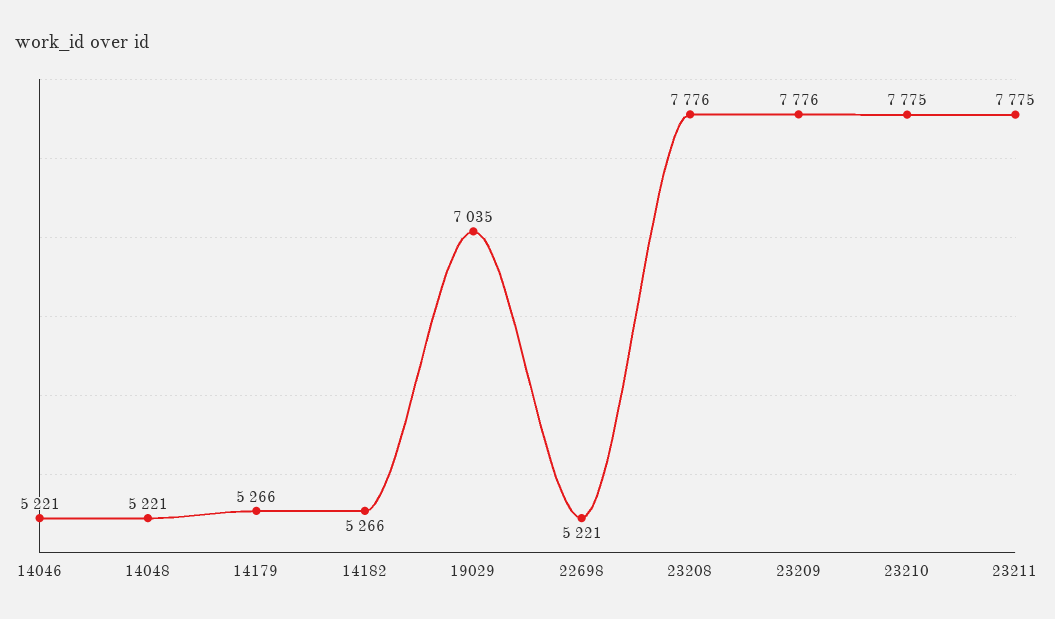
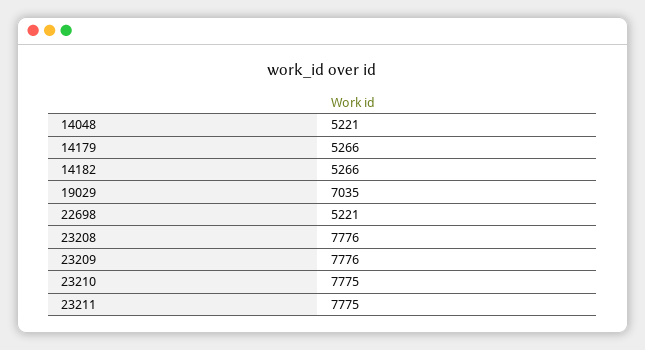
  {
-   "14046": 5221,
    "14048": 5221,
    "14179": 5266,
    "14182": 5266,
    "19029": 7035,
    "22698": 5221,
    "23208": 7776,
    "23209": 7776,
    "23210": 7775,
    "23211": 7775
  }

